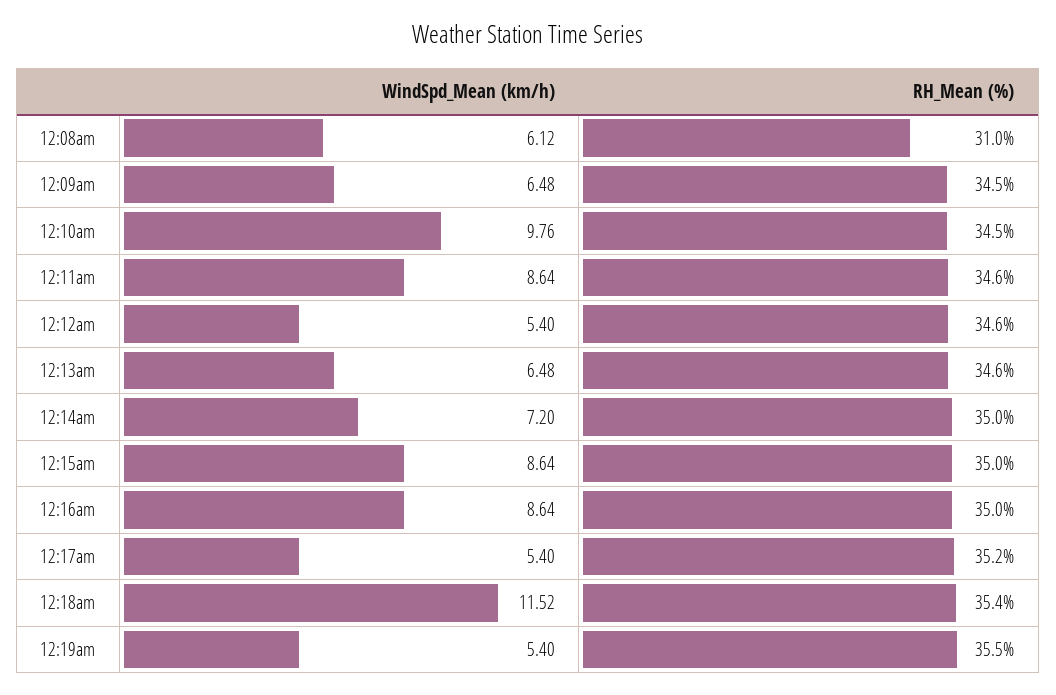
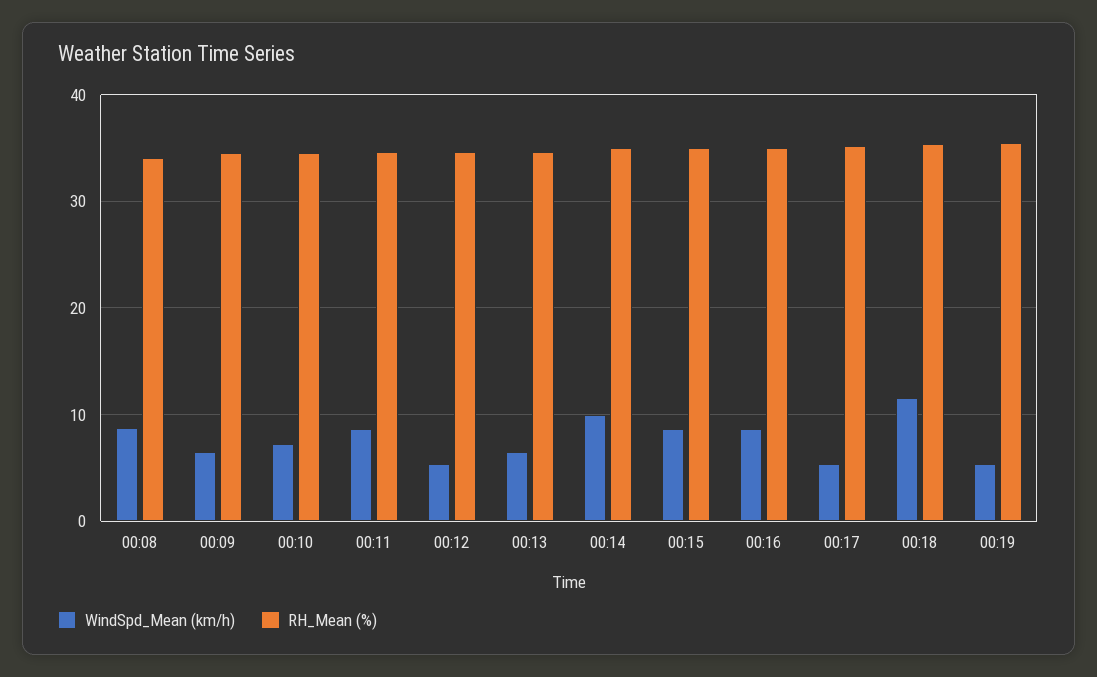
  {
    "WindSpd_Mean (km/h)": {
-     "12:08am": 6.12,
+     "12:08am": 9,
      "12:09am": 6.48,
-     "12:10am": 9.76,
+     "12:10am": 7,
      "12:11am": 8.64,
      "12:12am": 5.4,
      "12:13am": 6.48,
-     "12:14am": 7.2,
+     "12:14am": 10,
      "12:15am": 8.64,
      "12:16am": 8.64,
      "12:17am": 5.4,
      "12:18am": 11.52,
      "12:19am": 5.4
    },
    "RH_Mean (%)": {
-     "12:08am": 31,
+     "12:08am": 34,
      "12:09am": 34.5,
      "12:10am": 34.5,
      "12:11am": 34.6,
      "12:12am": 34.6,
      "12:13am": 34.6,
      "12:14am": 35,
      "12:15am": 35,
      "12:16am": 35,
      "12:17am": 35.2,
      "12:18am": 35.4,
      "12:19am": 35.5
    }
  }

